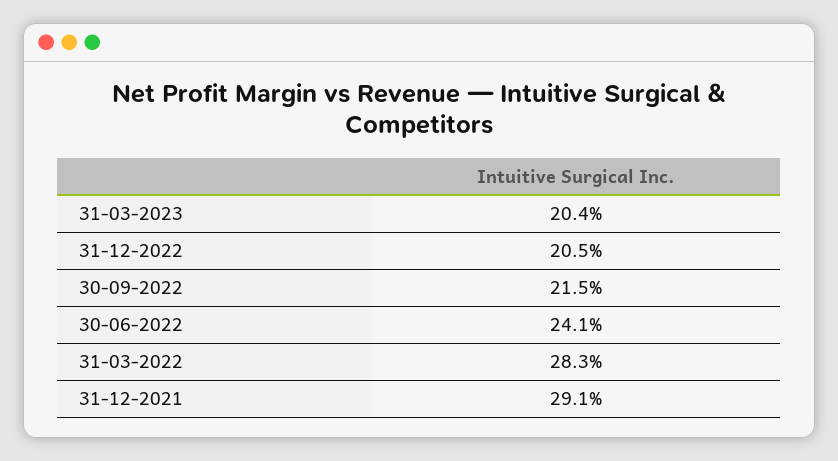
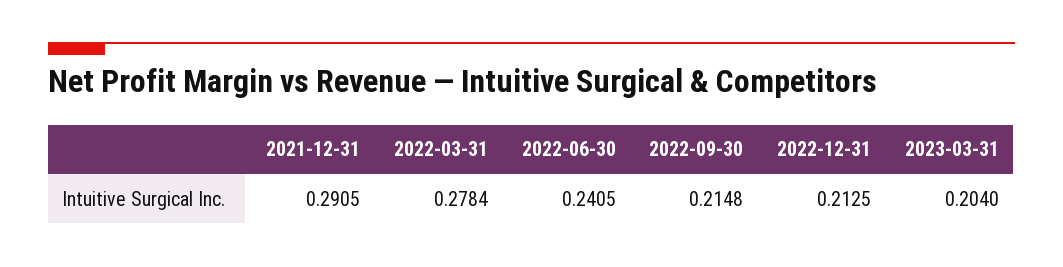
  {
    "31-03-2023": 0.204,
-   "31-12-2022": 0.205,
+   "31-12-2022": 0.2125,
    "30-09-2022": 0.2148,
    "30-06-2022": 0.2405,
-   "31-03-2022": 0.283,
+   "31-03-2022": 0.2784,
    "31-12-2021": 0.2905
  }

